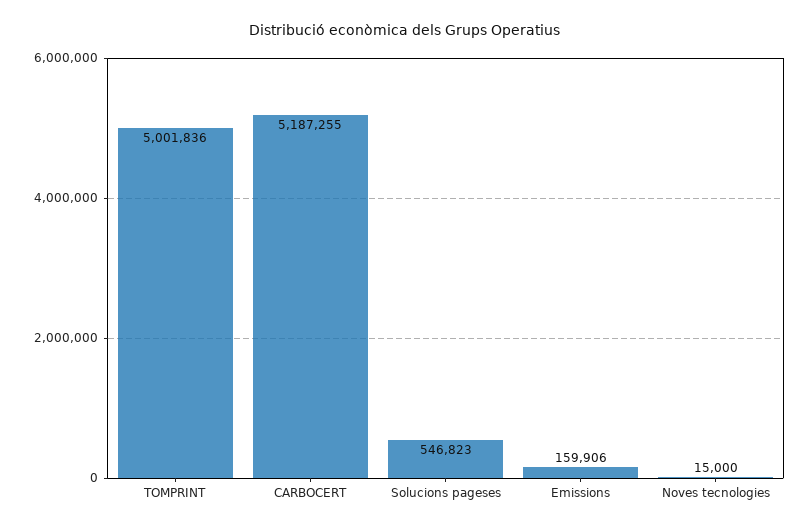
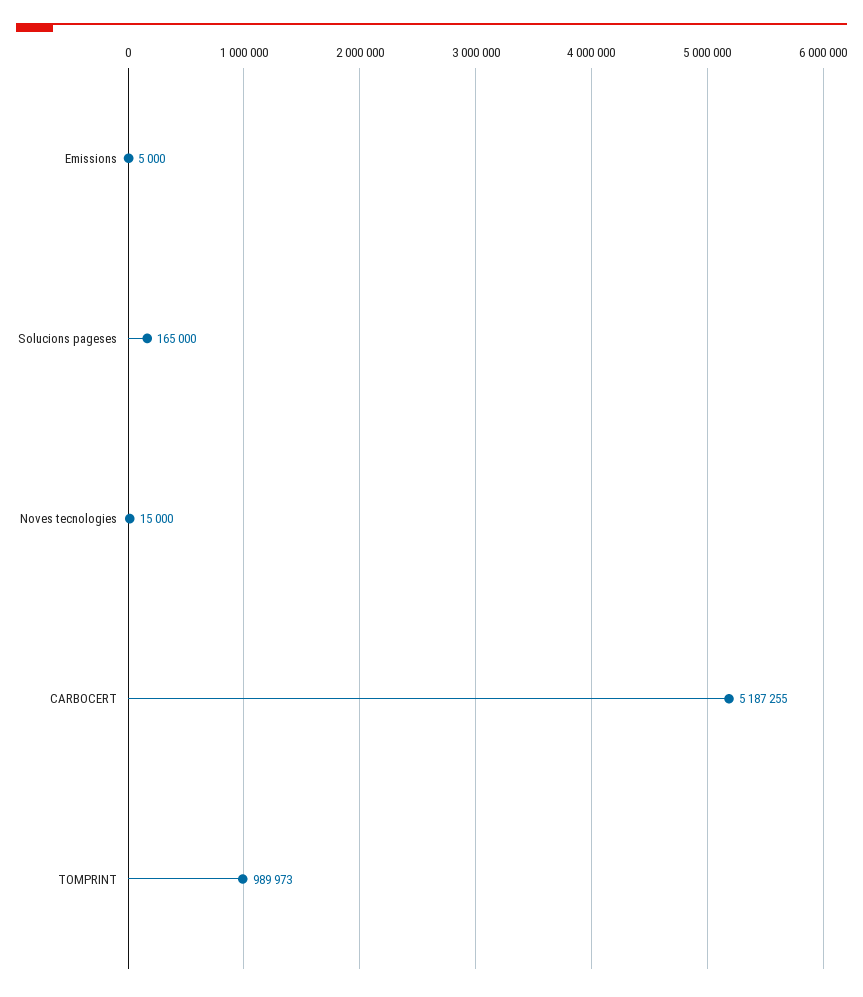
  {
-   "TOMPRINT": 5001836,
+   "TOMPRINT": 989973,
    "CARBOCERT": 5187255,
-   "Solucions pageses": 546823,
+   "Solucions pageses": 165000,
-   "Emissions": 159906,
+   "Emissions": 5000,
    "Noves tecnologies": 15000
  }

